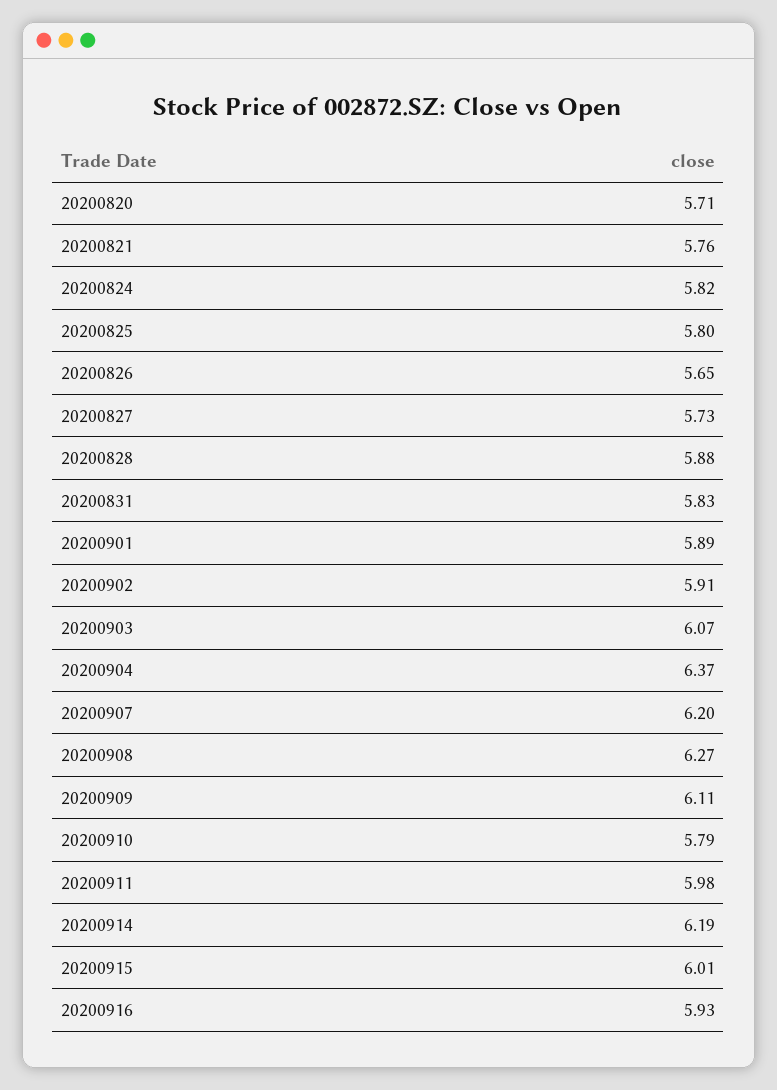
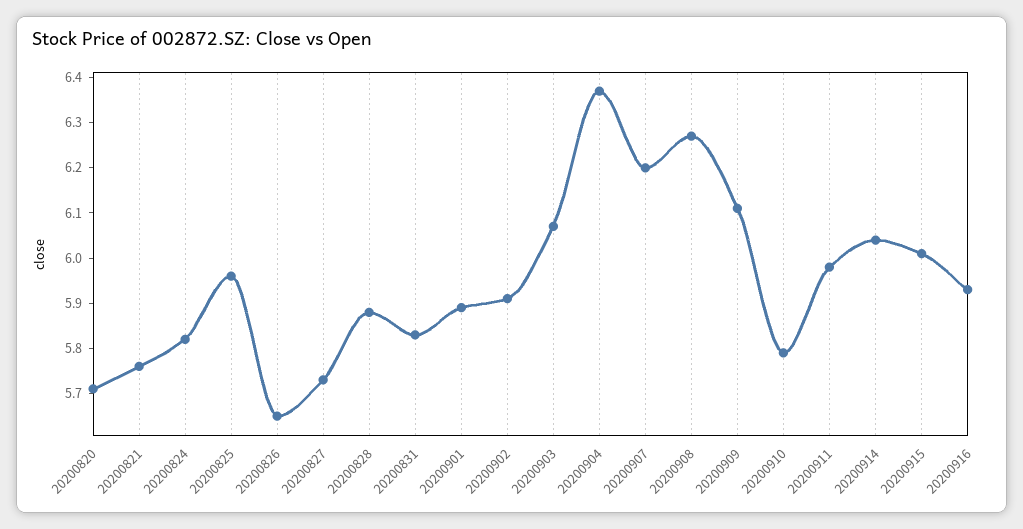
  {
    "20200820": 5.71,
    "20200821": 5.76,
    "20200824": 5.82,
-   "20200825": 5.8,
+   "20200825": 5.95,
    "20200826": 5.65,
    "20200827": 5.73,
    "20200828": 5.88,
    "20200831": 5.83,
    "20200901": 5.89,
    "20200902": 5.91,
    "20200903": 6.07,
    "20200904": 6.37,
    "20200907": 6.2,
    "20200908": 6.27,
    "20200909": 6.11,
    "20200910": 5.79,
    "20200911": 5.98,
-   "20200914": 6.19,
+   "20200914": 6.05,
    "20200915": 6.01,
    "20200916": 5.93
  }

